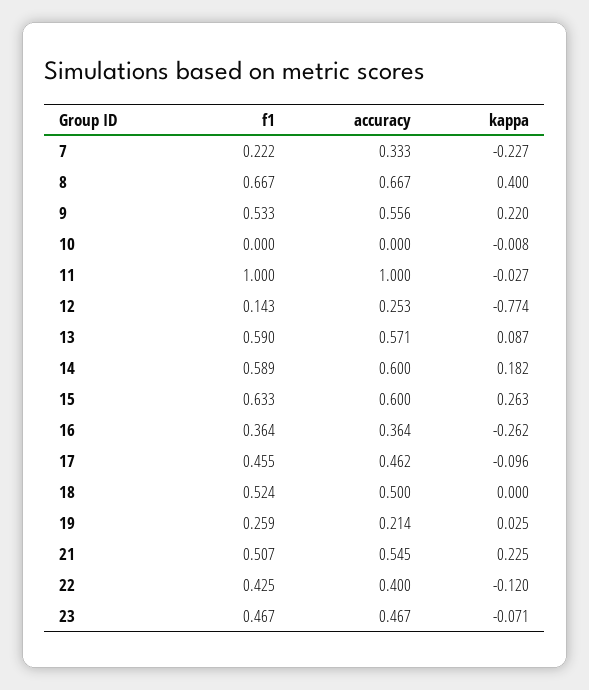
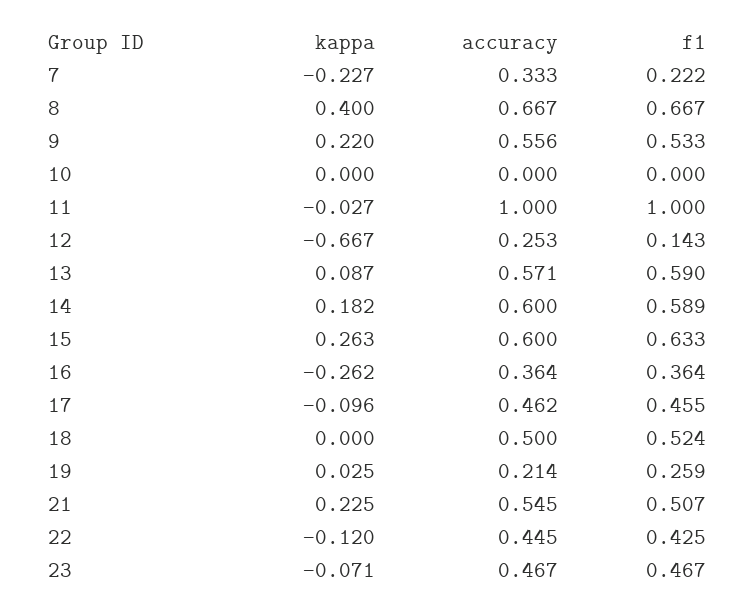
  {
    "f1": {
      "7": 0.222,
      "8": 0.667,
      "9": 0.533,
      "10": 0,
      "11": 1,
      "12": 0.143,
      "13": 0.59,
      "14": 0.589,
      "15": 0.633,
      "16": 0.364,
      "17": 0.455,
      "18": 0.524,
      "19": 0.259,
      "21": 0.507,
      "22": 0.425,
      "23": 0.467
    },
    "accuracy": {
      "7": 0.333,
      "8": 0.667,
      "9": 0.556,
      "10": 0,
      "11": 1,
      "12": 0.253,
      "13": 0.571,
      "14": 0.6,
      "15": 0.6,
      "16": 0.364,
      "17": 0.462,
      "18": 0.5,
      "19": 0.214,
      "21": 0.545,
-     "22": 0.4,
+     "22": 0.445,
      "23": 0.467
    },
    "kappa": {
      "7": -0.227,
      "8": 0.4,
      "9": 0.22,
-     "10": -0.008,
+     "10": 0,
      "11": -0.027,
-     "12": -0.774,
+     "12": -0.667,
      "13": 0.087,
      "14": 0.182,
      "15": 0.263,
      "16": -0.262,
      "17": -0.096,
      "18": 0,
      "19": 0.025,
      "21": 0.225,
      "22": -0.12,
      "23": -0.071
    }
  }

